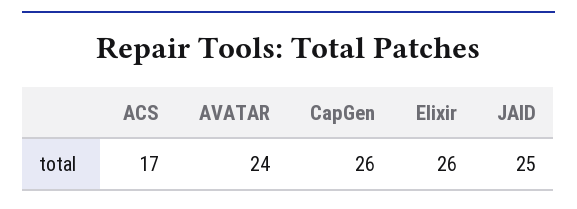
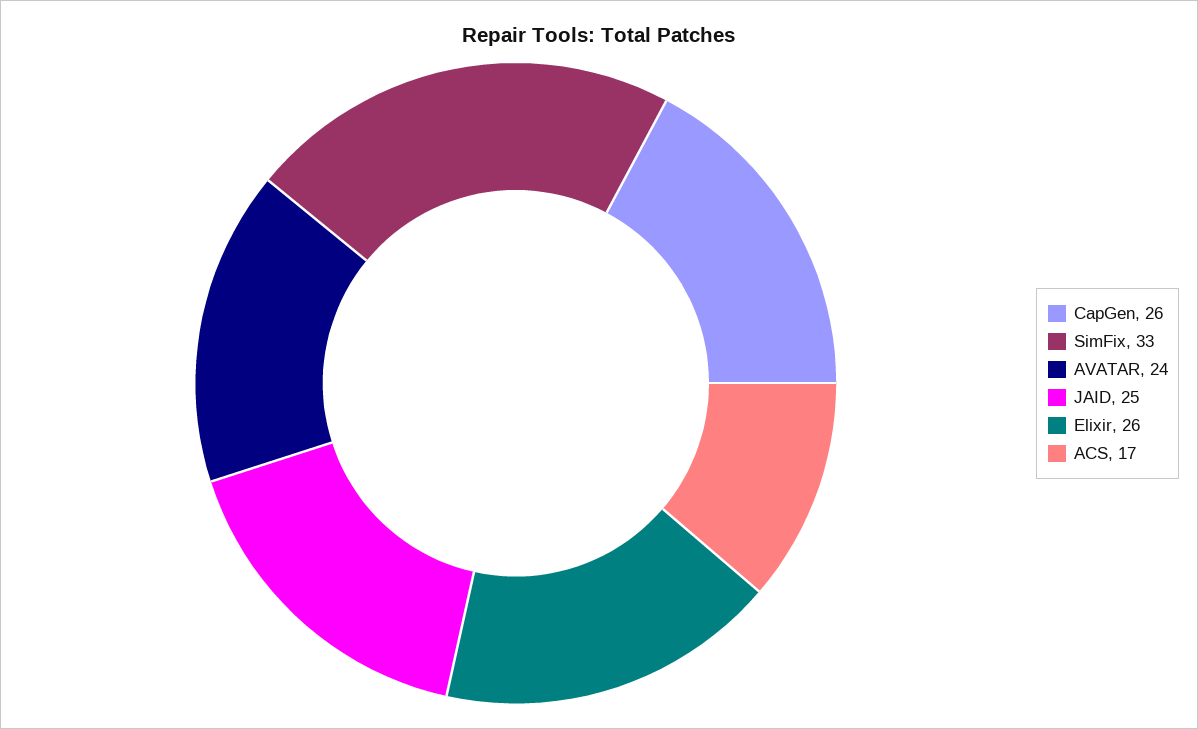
  {
    "ACS": 17,
    "AVATAR": 24,
    "CapGen": 26,
    "Elixir": 26,
-   "JAID": 25
+   "JAID": 25,
+   "SimFix": 33
  }

